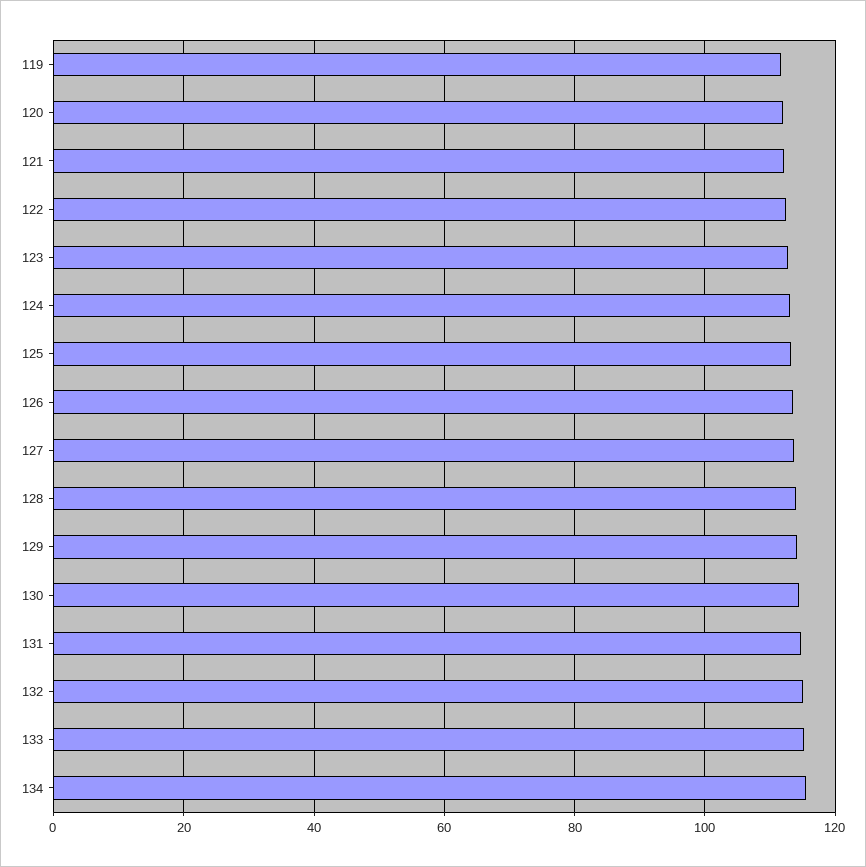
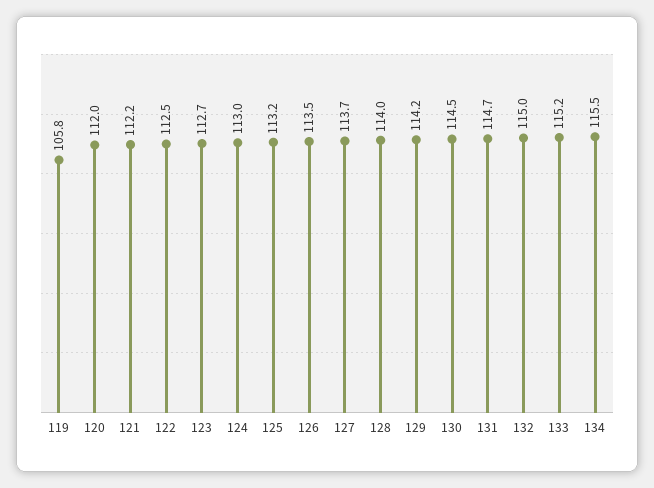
  {
-   "119": 112,
+   "119": 105.8,
    "120": 112,
    "121": 112.2,
    "122": 112.5,
    "123": 112.7,
    "124": 113,
    "125": 113.2,
    "126": 113.5,
    "127": 113.7,
    "128": 114,
    "129": 114.2,
    "130": 114.5,
    "131": 114.7,
    "132": 115,
    "133": 115.2,
    "134": 115.5
  }

